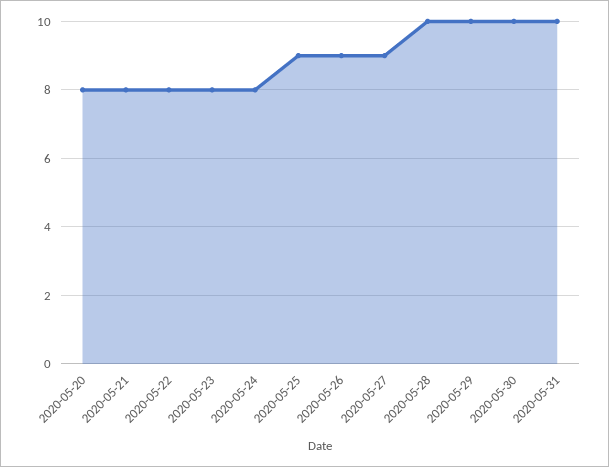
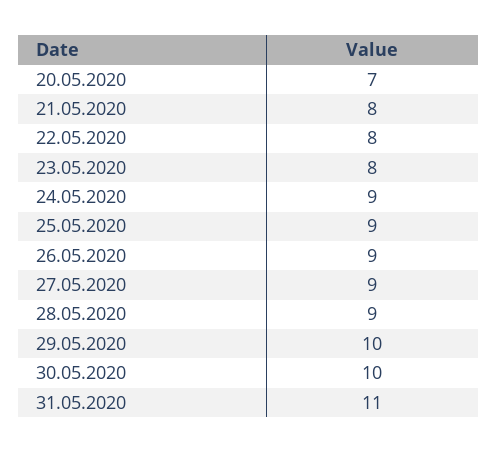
  {
-   "2020-05-20": 8,
+   "2020-05-20": 7,
    "2020-05-21": 8,
    "2020-05-22": 8,
    "2020-05-23": 8,
-   "2020-05-24": 8,
+   "2020-05-24": 9,
    "2020-05-25": 9,
    "2020-05-26": 9,
    "2020-05-27": 9,
-   "2020-05-28": 10,
+   "2020-05-28": 9,
    "2020-05-29": 10,
    "2020-05-30": 10,
-   "2020-05-31": 10
+   "2020-05-31": 11
  }

